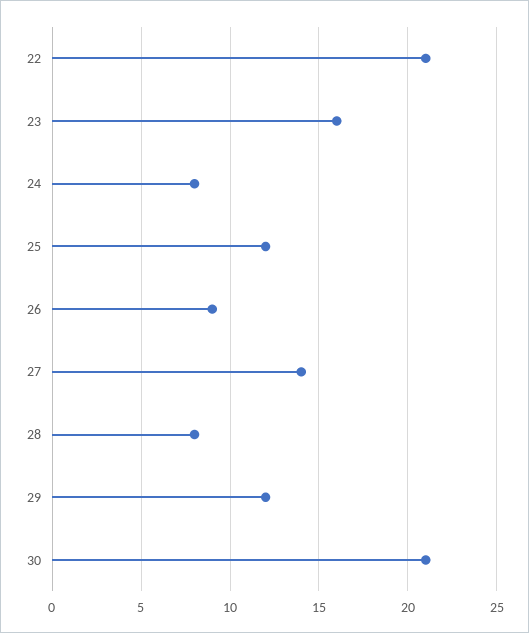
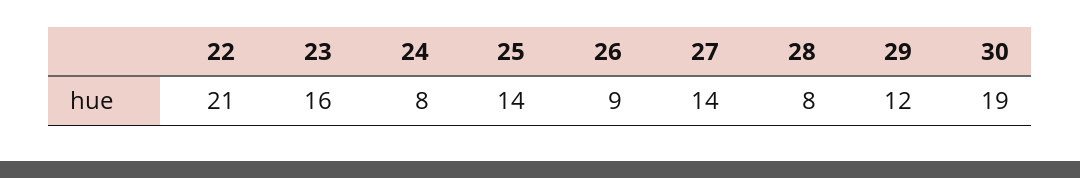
  {
    "22": 21,
    "23": 16,
    "24": 8,
-   "25": 12,
+   "25": 14,
    "26": 9,
    "27": 14,
    "28": 8,
    "29": 12,
-   "30": 21
+   "30": 19
  }

